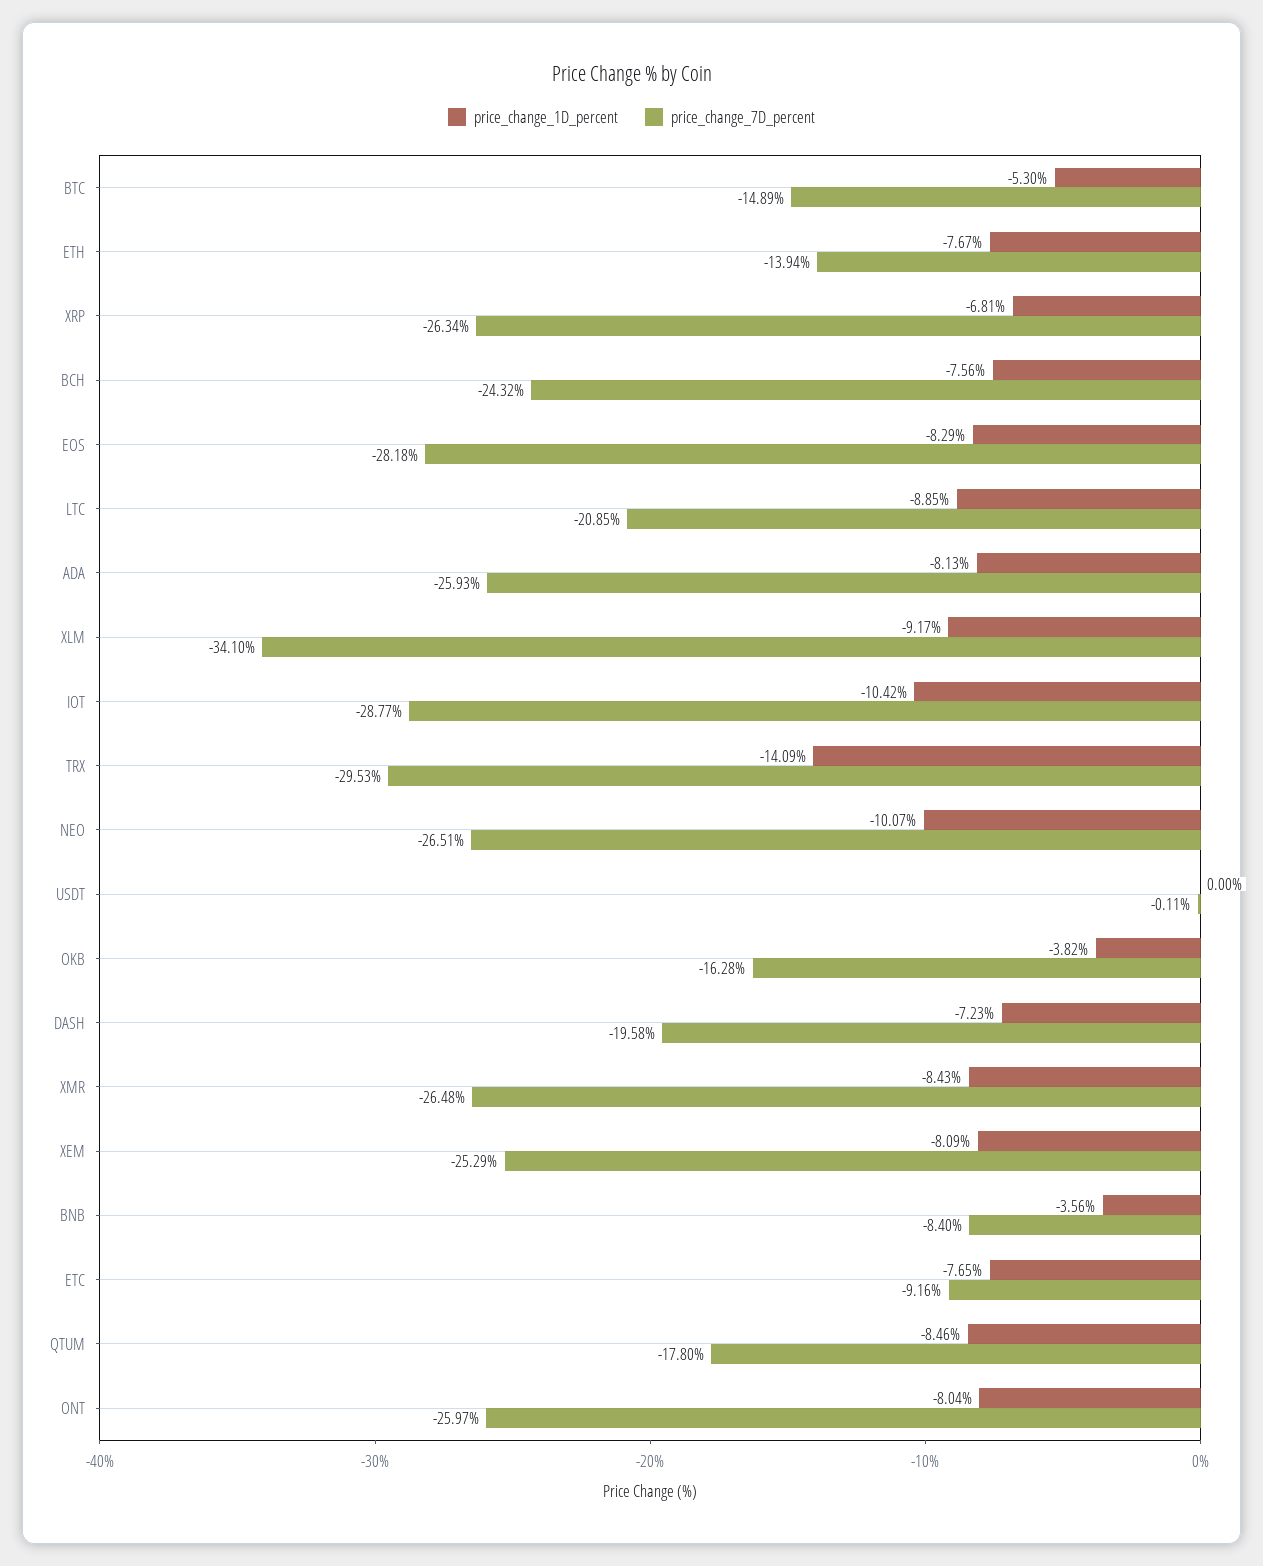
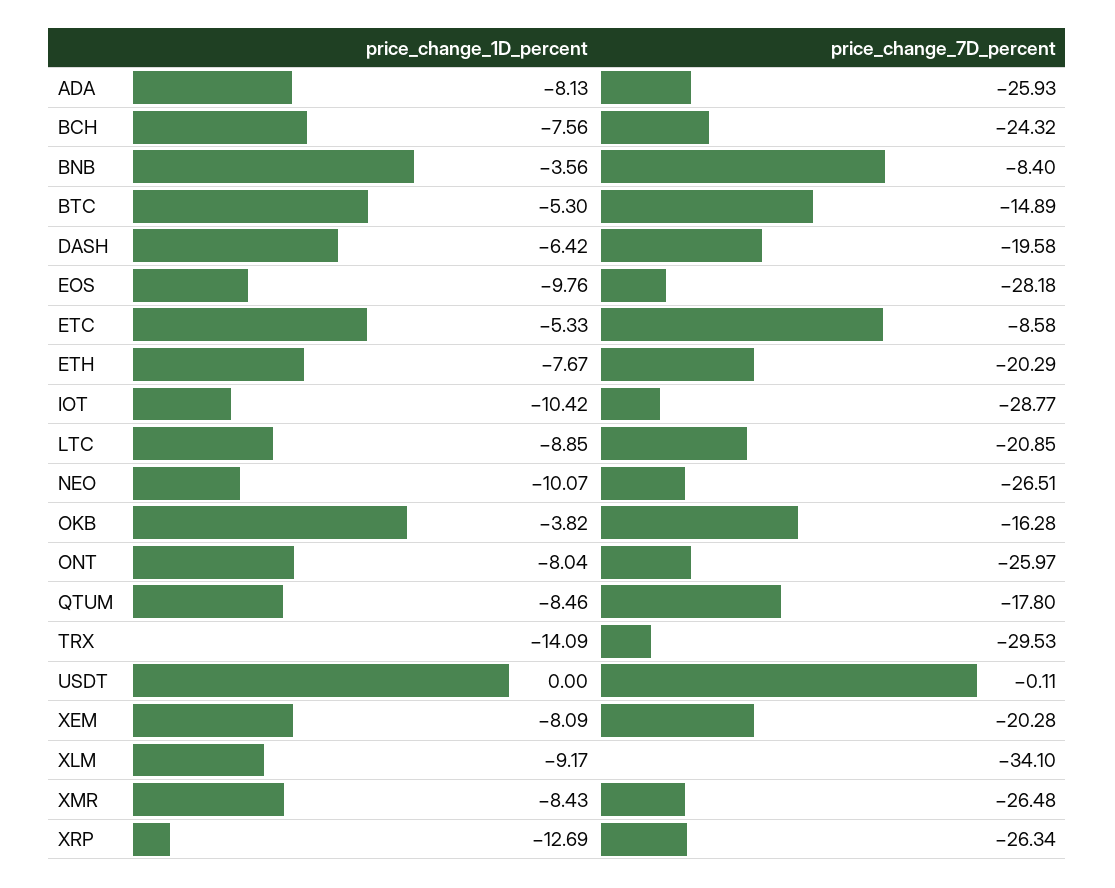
  {
    "price_change_1D_percent": {
      "BTC": -5.3,
      "ETH": -7.67,
-     "XRP": -6.81,
+     "XRP": -12.69,
      "BCH": -7.56,
-     "EOS": -8.29,
+     "EOS": -9.76,
      "LTC": -8.85,
      "ADA": -8.13,
      "XLM": -9.17,
      "IOT": -10.42,
      "TRX": -14.09,
      "NEO": -10.07,
      "USDT": 0,
      "OKB": -3.82,
-     "DASH": -7.23,
+     "DASH": -6.42,
      "XMR": -8.43,
      "XEM": -8.09,
      "BNB": -3.56,
-     "ETC": -7.65,
+     "ETC": -5.33,
      "QTUM": -8.46,
      "ONT": -8.04
    },
    "price_change_7D_percent": {
      "BTC": -14.89,
-     "ETH": -13.94,
+     "ETH": -20.29,
      "XRP": -26.34,
      "BCH": -24.32,
      "EOS": -28.18,
      "LTC": -20.85,
      "ADA": -25.93,
      "XLM": -34.1,
      "IOT": -28.77,
      "TRX": -29.53,
      "NEO": -26.51,
      "USDT": -0.11,
      "OKB": -16.28,
      "DASH": -19.58,
      "XMR": -26.48,
-     "XEM": -25.29,
+     "XEM": -20.28,
      "BNB": -8.4,
-     "ETC": -9.16,
+     "ETC": -8.58,
      "QTUM": -17.8,
      "ONT": -25.97
    }
  }

